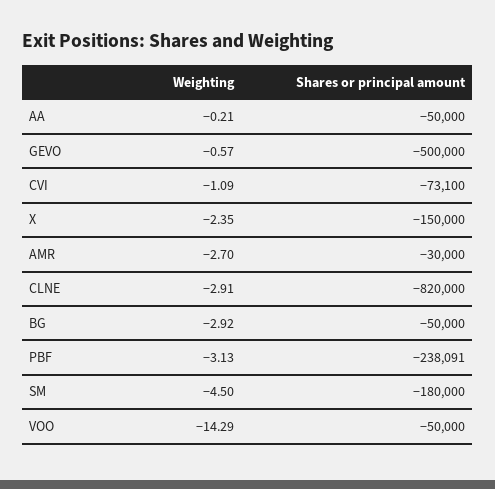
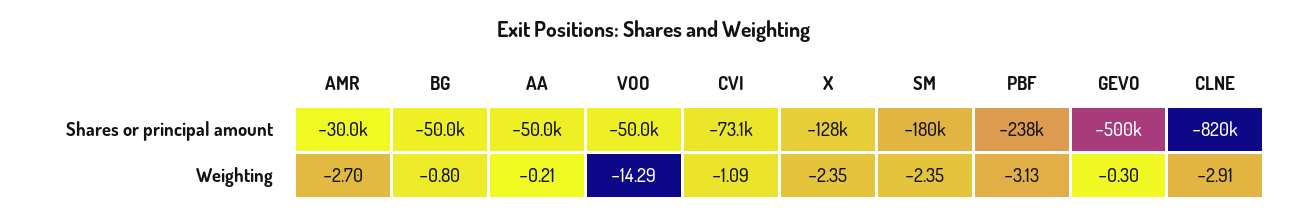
  {
    "Weighting": {
      "AA": -0.21,
-     "GEVO": -0.57,
+     "GEVO": -0.3,
      "CVI": -1.09,
      "X": -2.35,
      "AMR": -2.7,
      "CLNE": -2.91,
-     "BG": -2.92,
+     "BG": -0.8,
      "PBF": -3.13,
-     "SM": -4.5,
+     "SM": -2.35,
      "VOO": -14.29
    },
    "Shares or principal amount": {
      "AA": -50000,
      "GEVO": -500000,
      "CVI": -73100,
-     "X": -150000,
+     "X": -128000,
      "AMR": -30000,
      "CLNE": -820000,
      "BG": -50000,
      "PBF": -238091,
      "SM": -180000,
      "VOO": -50000
    }
  }

